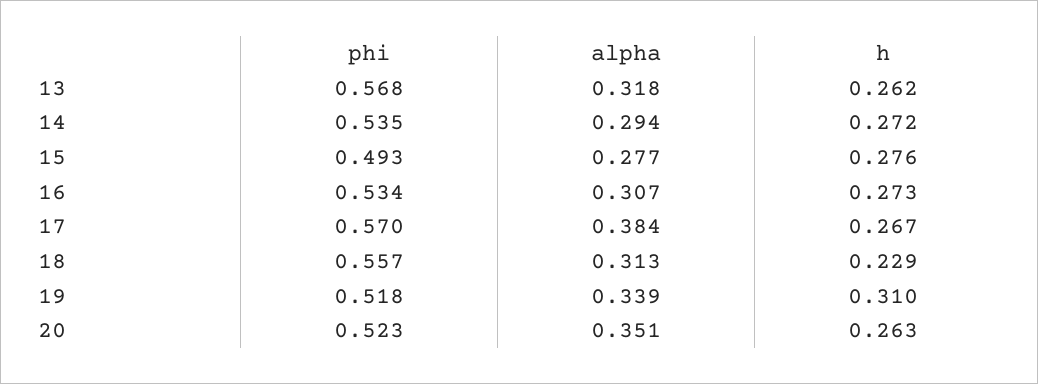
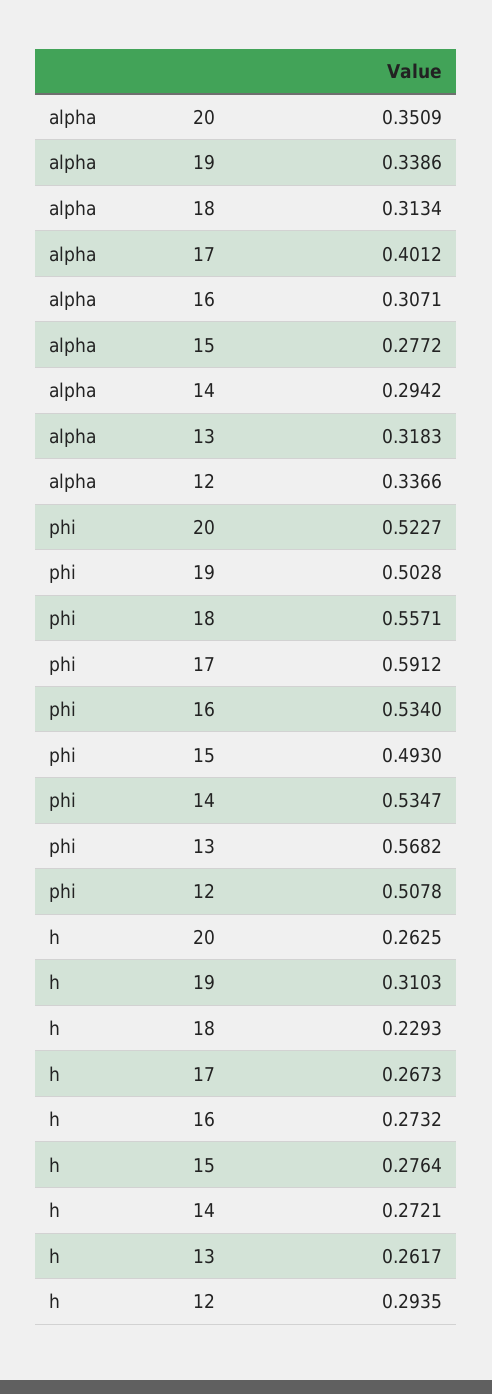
  {
    "phi": {
      "13": 0.5682,
      "14": 0.5347,
      "15": 0.493,
      "16": 0.534,
-     "17": 0.57,
+     "17": 0.5912,
      "18": 0.5571,
-     "19": 0.518,
+     "19": 0.5028,
-     "20": 0.5227
+     "20": 0.5227,
+     "12": 0.5078
    },
    "alpha": {
      "13": 0.3183,
      "14": 0.2942,
      "15": 0.2772,
      "16": 0.3071,
-     "17": 0.384,
+     "17": 0.4012,
      "18": 0.3134,
      "19": 0.3386,
-     "20": 0.3509
+     "20": 0.3509,
+     "12": 0.3366
    },
    "h": {
      "13": 0.2617,
      "14": 0.2721,
      "15": 0.2764,
      "16": 0.2732,
      "17": 0.2673,
      "18": 0.2293,
      "19": 0.3103,
-     "20": 0.2625
+     "20": 0.2625,
+     "12": 0.2935
    }
  }

